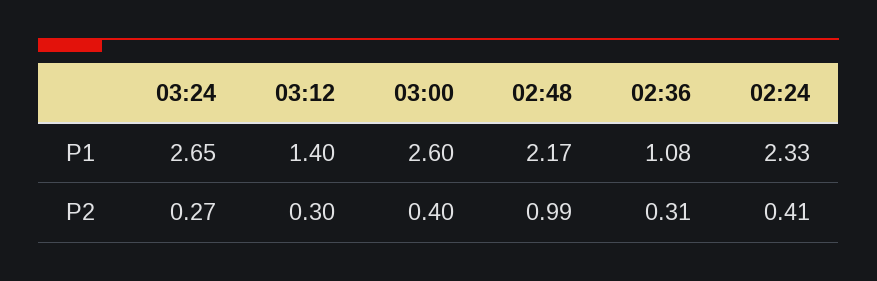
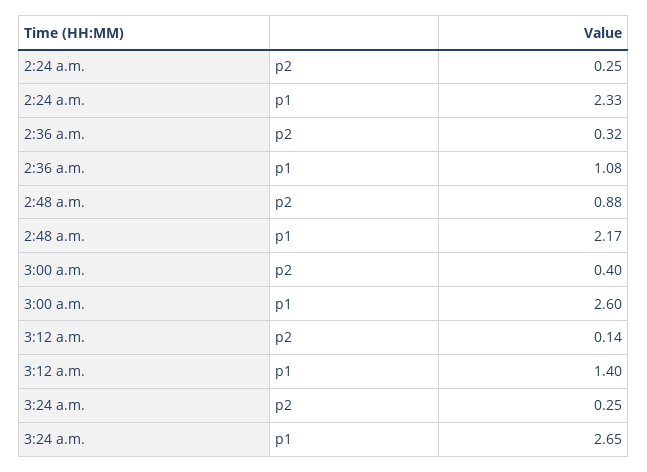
  {
    "03:24": {
      "P1": 2.65,
-     "P2": 0.27
+     "P2": 0.25
    },
    "03:12": {
      "P1": 1.4,
-     "P2": 0.3
+     "P2": 0.14
    },
    "03:00": {
      "P1": 2.6,
      "P2": 0.4
    },
    "02:48": {
      "P1": 2.17,
-     "P2": 0.99
+     "P2": 0.88
    },
    "02:36": {
      "P1": 1.08,
-     "P2": 0.31
+     "P2": 0.32
    },
    "02:24": {
      "P1": 2.33,
-     "P2": 0.41
+     "P2": 0.25
    }
  }

